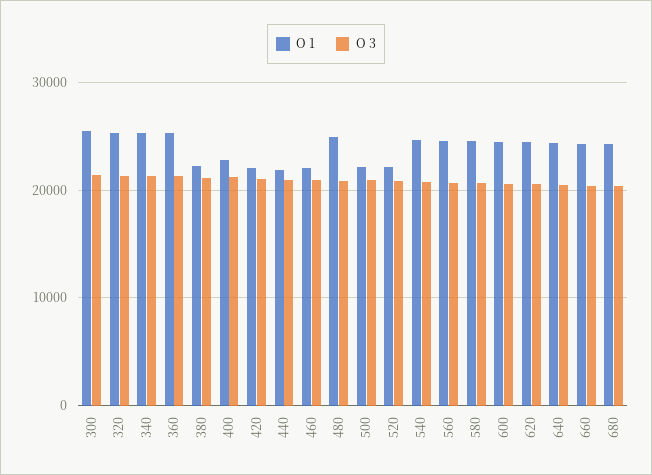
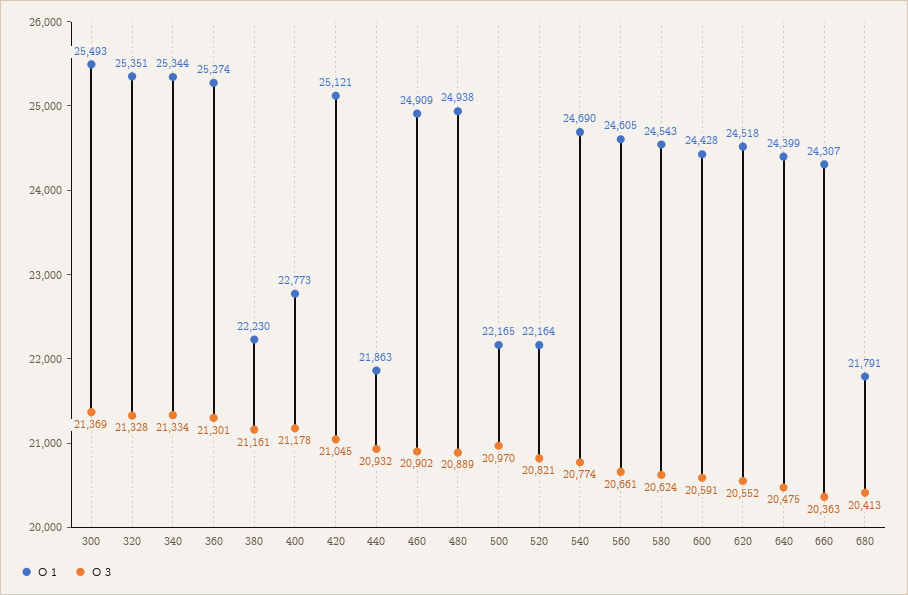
  {
    "O 1": {
      "300": 25493,
      "320": 25351,
      "340": 25344,
      "360": 25274,
      "380": 22230,
      "400": 22773,
-     "420": 22000,
+     "420": 25121,
      "440": 21863,
-     "460": 22000,
+     "460": 24909,
      "480": 24938,
      "500": 22165,
      "520": 22164,
      "540": 24690,
      "560": 24605,
      "580": 24543,
      "600": 24428,
      "620": 24518,
      "640": 24399,
      "660": 24307,
-     "680": 24000
+     "680": 21791
    },
    "O 3": {
      "300": 21369,
      "320": 21328,
      "340": 21334,
      "360": 21301,
      "380": 21161,
      "400": 21178,
      "420": 21045,
      "440": 20932,
      "460": 20902,
      "480": 20889,
      "500": 20970,
      "520": 20821,
      "540": 20774,
      "560": 20661,
      "580": 20624,
      "600": 20591,
      "620": 20552,
      "640": 20475,
      "660": 20363,
      "680": 20413
    }
  }

